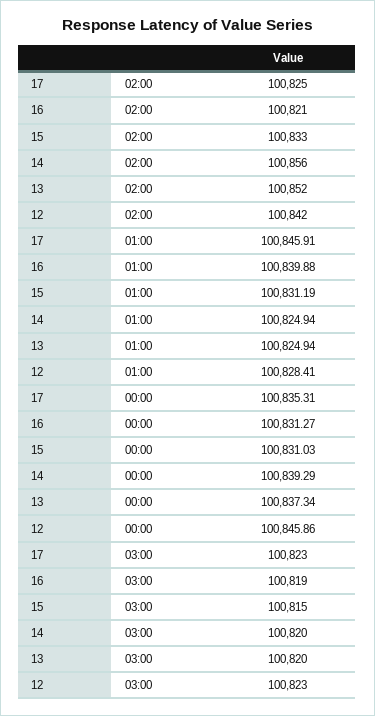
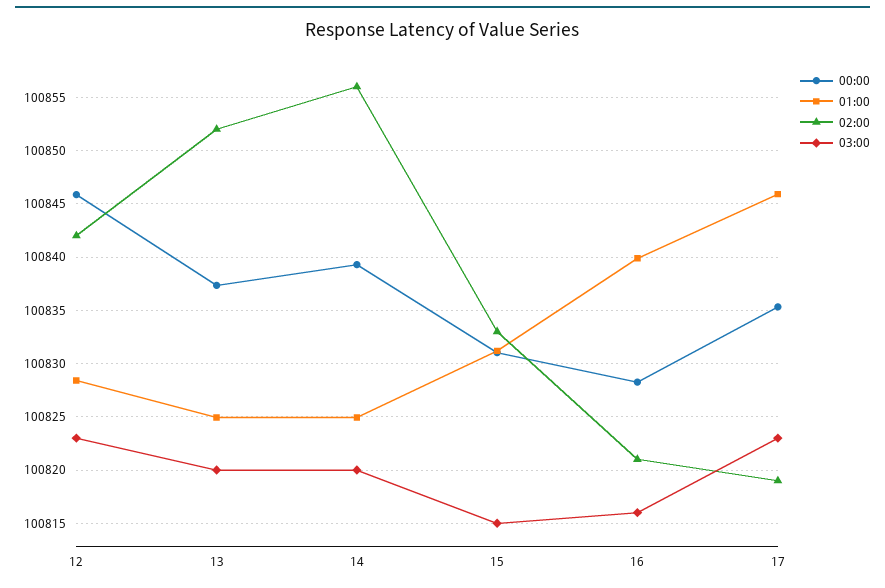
  {
    "02:00": {
-     "17": 100825,
+     "17": 100819,
      "16": 100821,
      "15": 100833,
      "14": 100856,
      "13": 100852,
      "12": 100842
    },
    "01:00": {
      "17": 100845.91,
      "16": 100839.88,
      "15": 100831.19,
      "14": 100824.94,
      "13": 100824.94,
      "12": 100828.41
    },
    "00:00": {
      "17": 100835.31,
-     "16": 100831.27,
+     "16": 100828,
      "15": 100831.03,
      "14": 100839.29,
      "13": 100837.34,
      "12": 100845.86
    },
    "03:00": {
      "17": 100823,
-     "16": 100819,
+     "16": 100816,
      "15": 100815,
      "14": 100820,
      "13": 100820,
      "12": 100823
    }
  }

